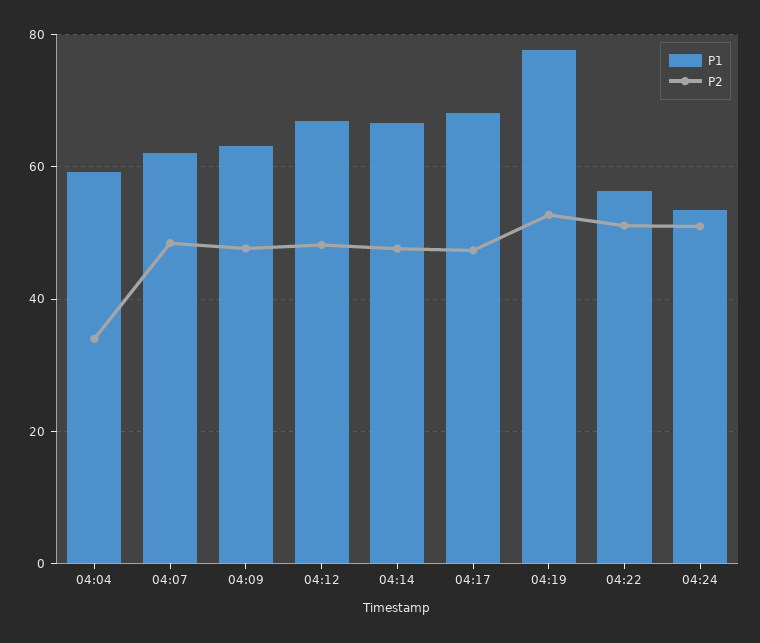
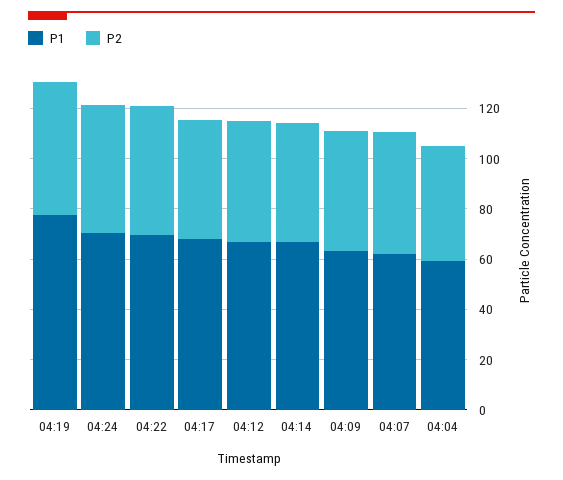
  {
    "P1": {
      "04:04": 60,
      "04:07": 62,
      "04:09": 64,
      "04:12": 66,
      "04:14": 66,
      "04:17": 68,
      "04:19": 78,
-     "04:22": 56,
+     "04:22": 70,
-     "04:24": 54
+     "04:24": 70
    },
    "P2": {
-     "04:04": 34,
+     "04:04": 45,
      "04:07": 48,
      "04:09": 48,
      "04:12": 48,
      "04:14": 48,
      "04:17": 48,
      "04:19": 52,
      "04:22": 52,
      "04:24": 52
    }
  }

